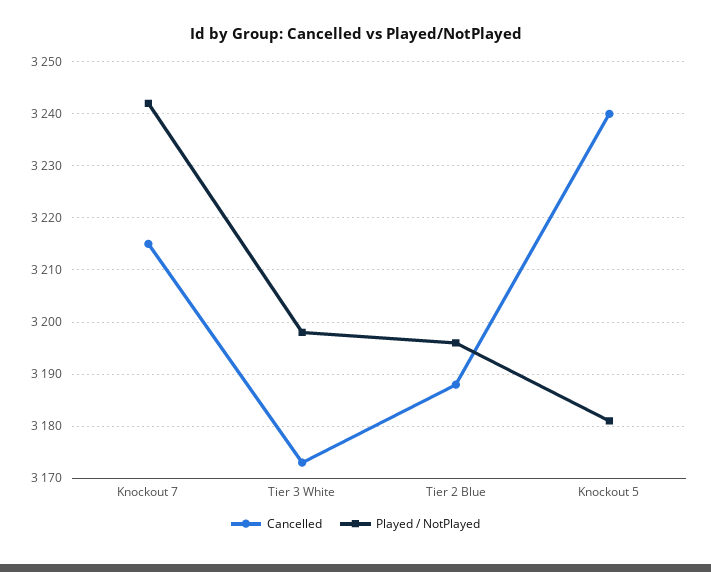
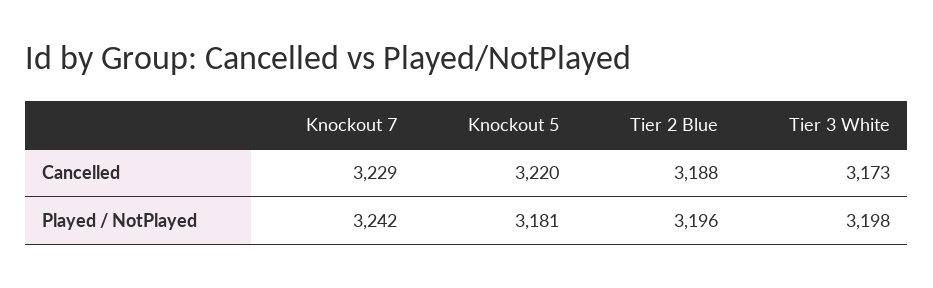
  {
    "Cancelled": {
-     "Knockout 7": 3215,
+     "Knockout 7": 3229,
      "Tier 3 White": 3173,
      "Tier 2 Blue": 3188,
-     "Knockout 5": 3240
+     "Knockout 5": 3220
    },
    "Played / NotPlayed": {
      "Knockout 7": 3242,
      "Tier 3 White": 3198,
      "Tier 2 Blue": 3196,
      "Knockout 5": 3181
    }
  }

